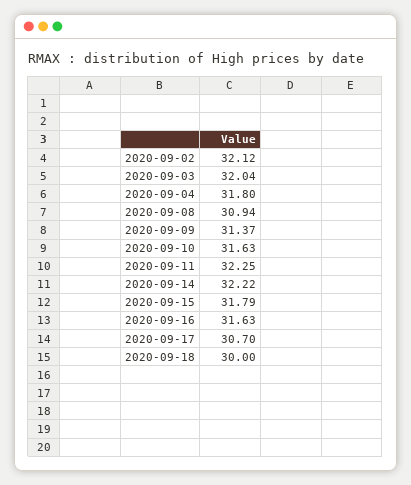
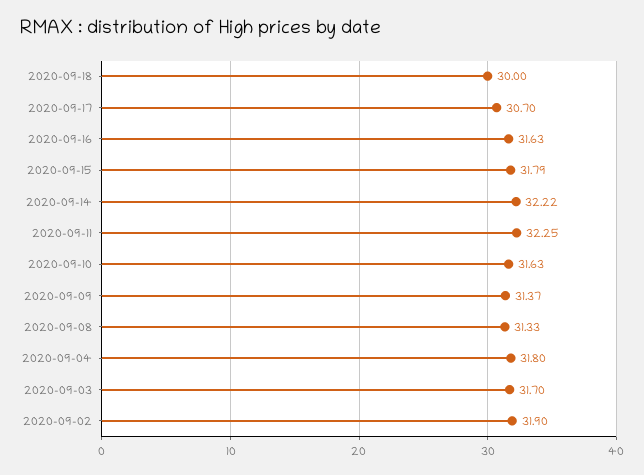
  {
-   "2020-09-02": 32.12,
+   "2020-09-02": 31.9,
-   "2020-09-03": 32.04,
+   "2020-09-03": 31.7,
    "2020-09-04": 31.8,
-   "2020-09-08": 30.94,
+   "2020-09-08": 31.33,
    "2020-09-09": 31.37,
    "2020-09-10": 31.63,
    "2020-09-11": 32.25,
    "2020-09-14": 32.22,
    "2020-09-15": 31.79,
    "2020-09-16": 31.63,
    "2020-09-17": 30.7,
    "2020-09-18": 30
  }

